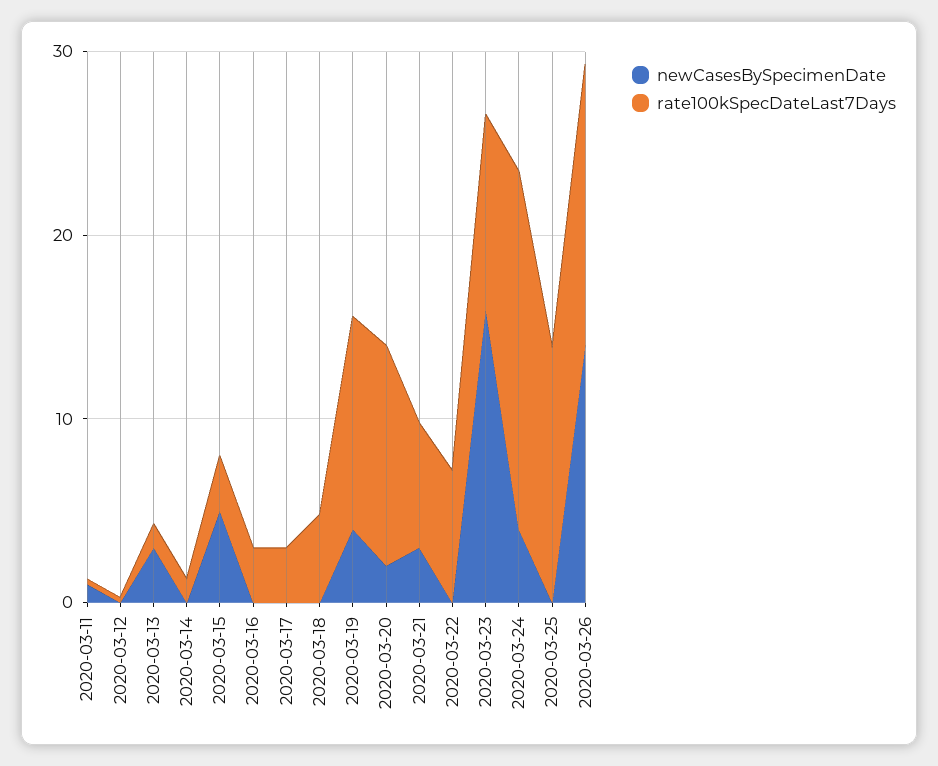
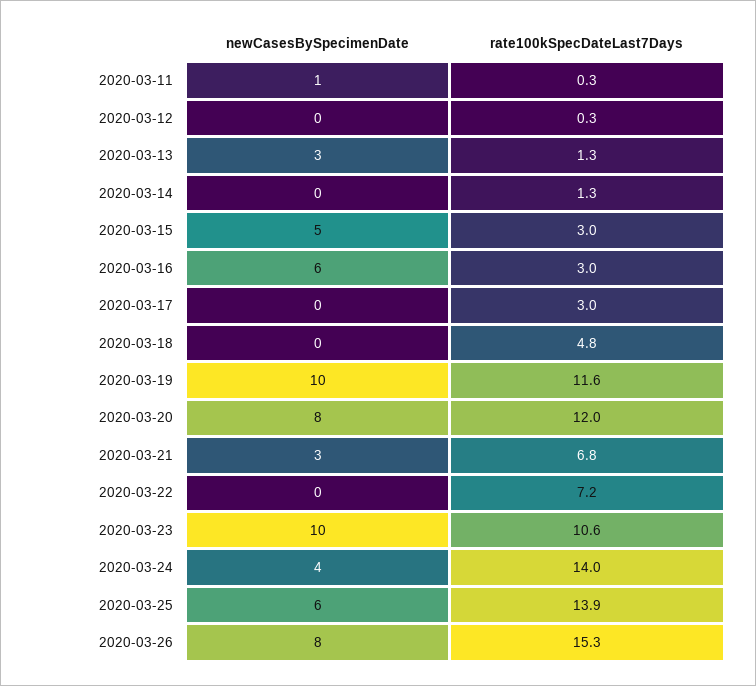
  {
    "newCasesBySpecimenDate": {
      "2020-03-11": 1,
      "2020-03-12": 0,
      "2020-03-13": 3,
      "2020-03-14": 0,
      "2020-03-15": 5,
-     "2020-03-16": 0,
+     "2020-03-16": 6,
      "2020-03-17": 0,
      "2020-03-18": 0,
-     "2020-03-19": 4,
+     "2020-03-19": 10,
-     "2020-03-20": 2,
+     "2020-03-20": 8,
      "2020-03-21": 3,
      "2020-03-22": 0,
-     "2020-03-23": 16,
+     "2020-03-23": 10,
      "2020-03-24": 4,
-     "2020-03-25": 0,
+     "2020-03-25": 6,
-     "2020-03-26": 14
+     "2020-03-26": 8
    },
    "rate100kSpecDateLast7Days": {
      "2020-03-11": 0.3,
      "2020-03-12": 0.3,
      "2020-03-13": 1.3,
      "2020-03-14": 1.3,
      "2020-03-15": 3,
      "2020-03-16": 3,
      "2020-03-17": 3,
      "2020-03-18": 4.8,
      "2020-03-19": 11.6,
      "2020-03-20": 12,
      "2020-03-21": 6.8,
      "2020-03-22": 7.2,
      "2020-03-23": 10.6,
-     "2020-03-24": 20,
+     "2020-03-24": 14,
      "2020-03-25": 13.9,
      "2020-03-26": 15.3
    }
  }

